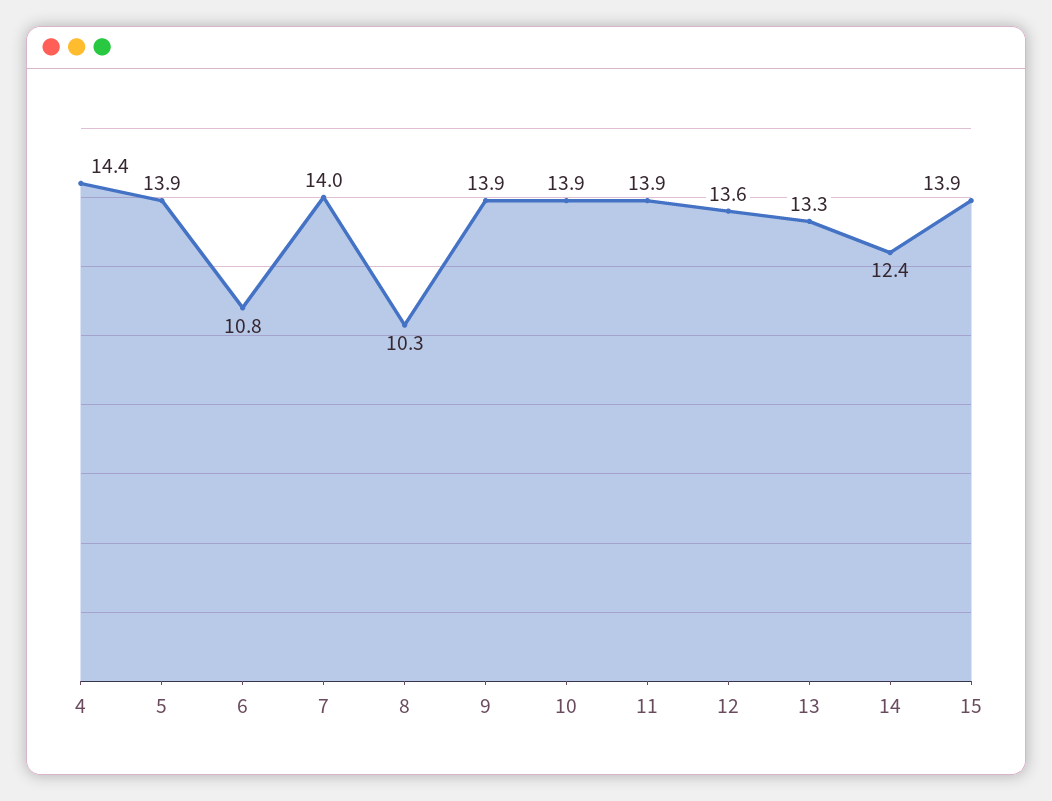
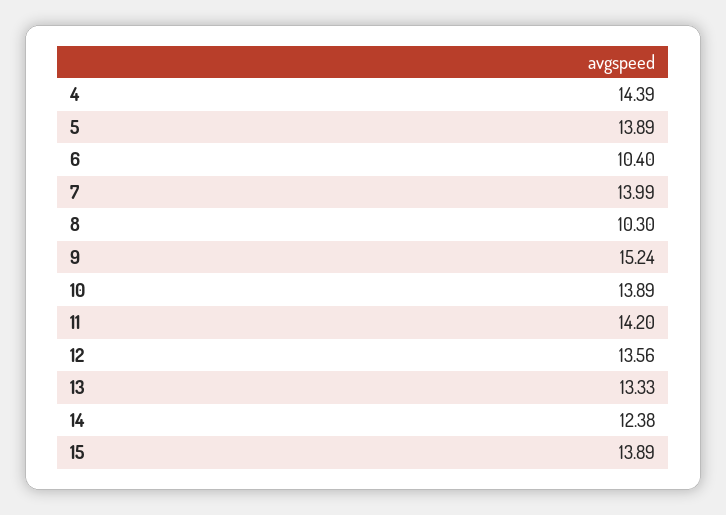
  {
    "4": 14.39,
    "5": 13.89,
-   "6": 10.8,
+   "6": 10.4,
    "7": 13.99,
    "8": 10.3,
-   "9": 13.9,
+   "9": 15.24,
    "10": 13.89,
-   "11": 13.9,
+   "11": 14.2,
    "12": 13.56,
    "13": 13.33,
    "14": 12.38,
    "15": 13.89
  }

